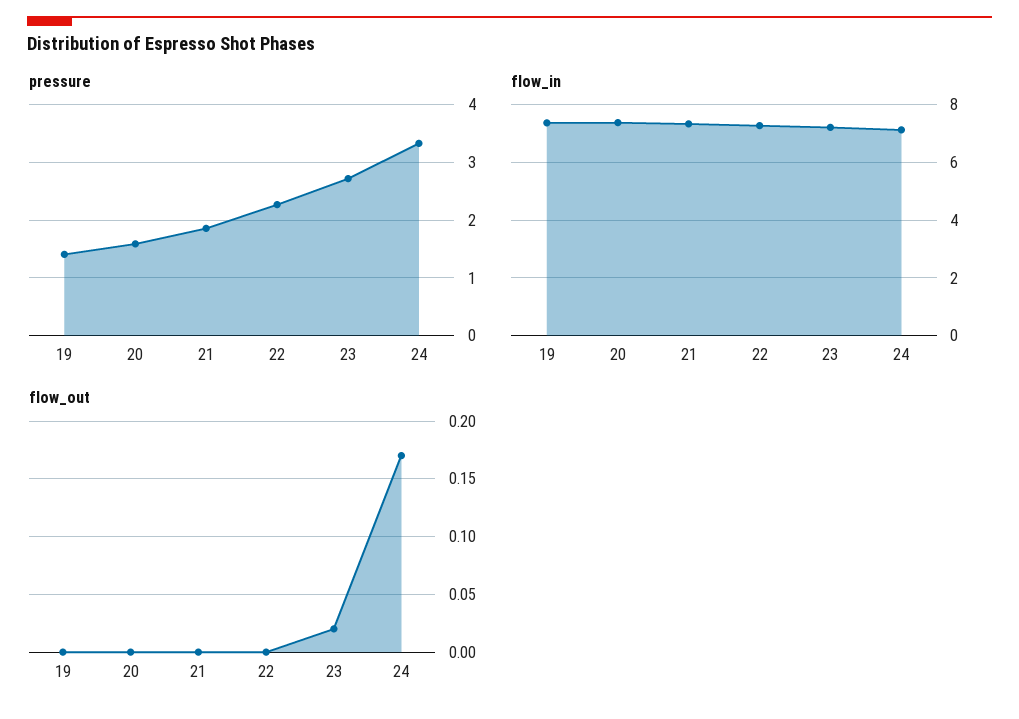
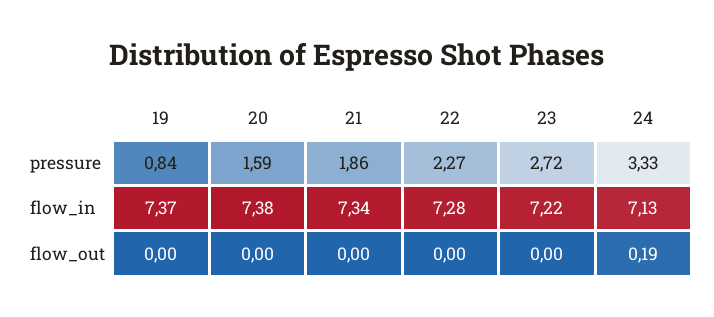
  {
    "pressure": {
-     "19": 1.4,
+     "19": 0.84,
      "20": 1.59,
      "21": 1.86,
      "22": 2.27,
      "23": 2.72,
      "24": 3.33
    },
    "flow_in": {
      "19": 7.37,
      "20": 7.38,
      "21": 7.34,
      "22": 7.28,
      "23": 7.22,
      "24": 7.13
    },
    "flow_out": {
      "19": 0,
      "20": 0,
      "21": 0,
      "22": 0,
-     "23": 0.02,
+     "23": 0,
-     "24": 0.17
+     "24": 0.19
    }
  }

